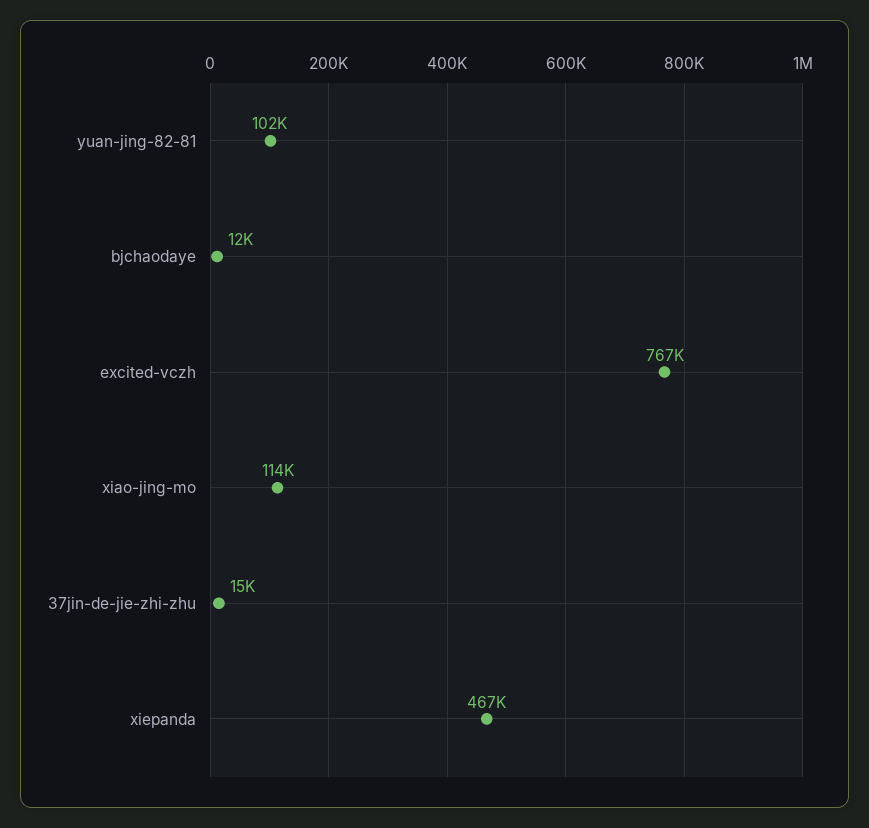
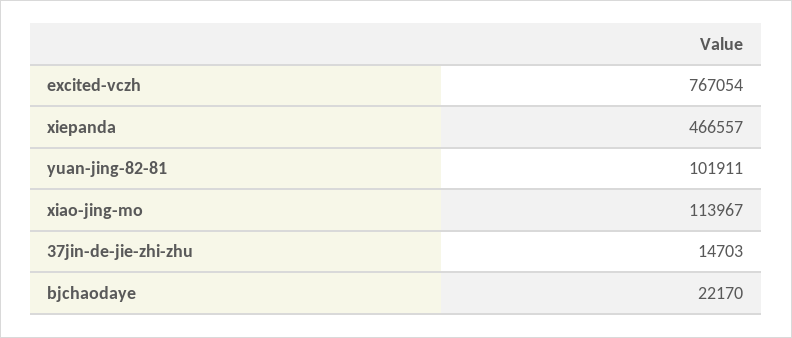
  {
    "yuan-jing-82-81": 101911,
-   "bjchaodaye": 12000,
+   "bjchaodaye": 22170,
    "excited-vczh": 767054,
    "xiao-jing-mo": 113967,
    "37jin-de-jie-zhi-zhu": 14703,
    "xiepanda": 466557
  }

